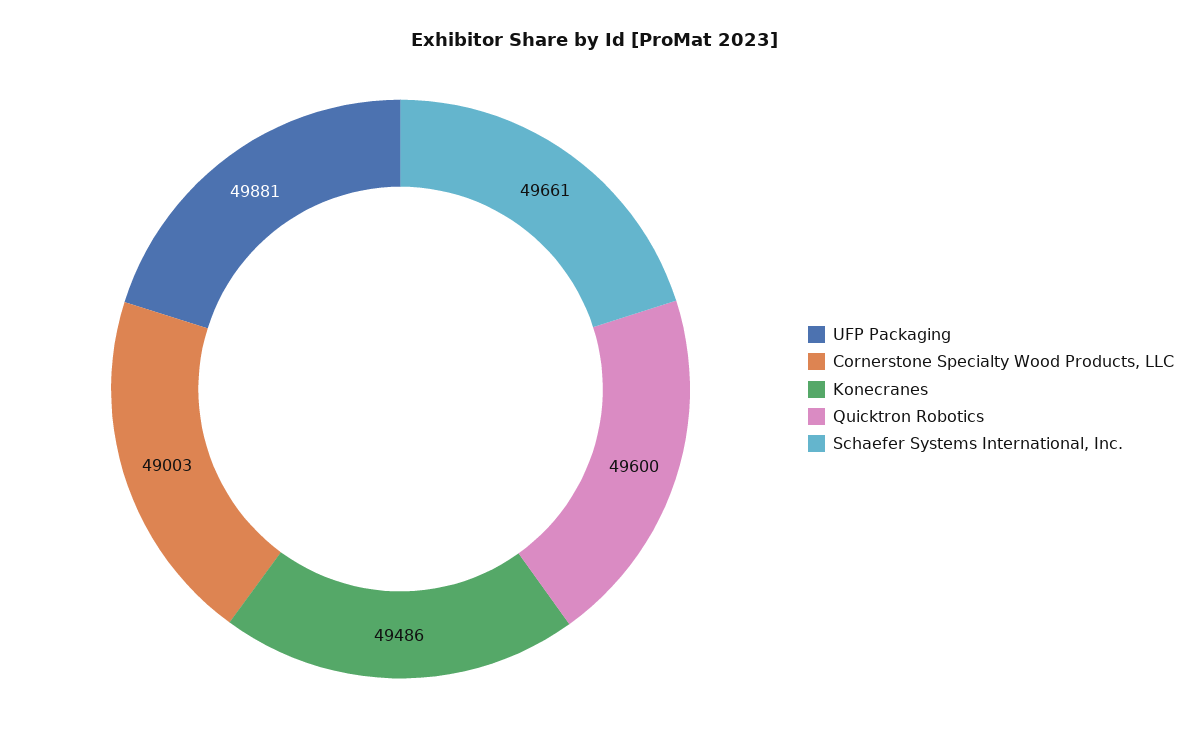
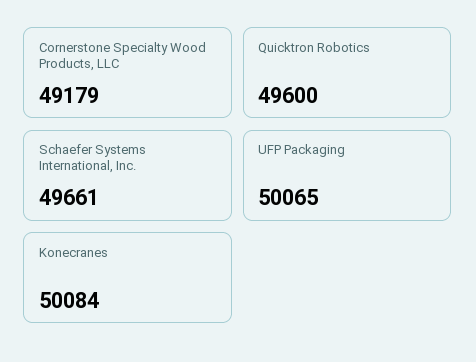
  {
-   "UFP Packaging": 49881,
+   "UFP Packaging": 50065,
-   "Cornerstone Specialty Wood Products, LLC": 49003,
+   "Cornerstone Specialty Wood Products, LLC": 49179,
-   "Konecranes": 49486,
+   "Konecranes": 50084,
    "Quicktron Robotics": 49600,
    "Schaefer Systems International, Inc.": 49661
  }

